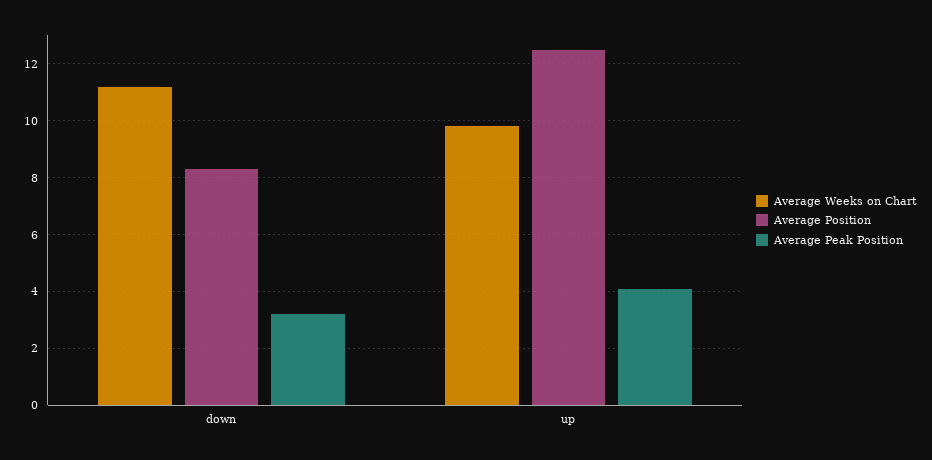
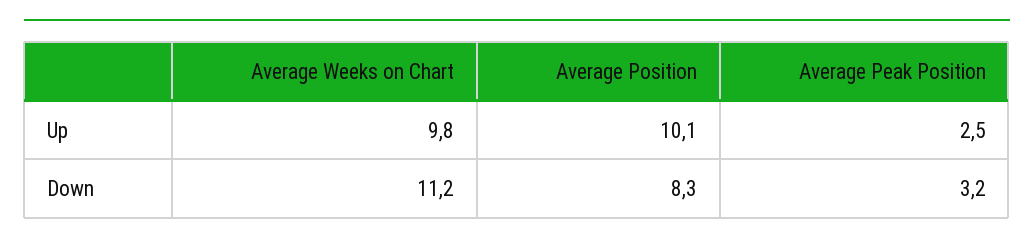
  {
    "Average Weeks on Chart": {
      "down": 11.2,
      "up": 9.8
    },
    "Average Position": {
      "down": 8.3,
-     "up": 12.5
+     "up": 10.1
    },
    "Average Peak Position": {
      "down": 3.2,
-     "up": 4
+     "up": 2.5
    }
  }

